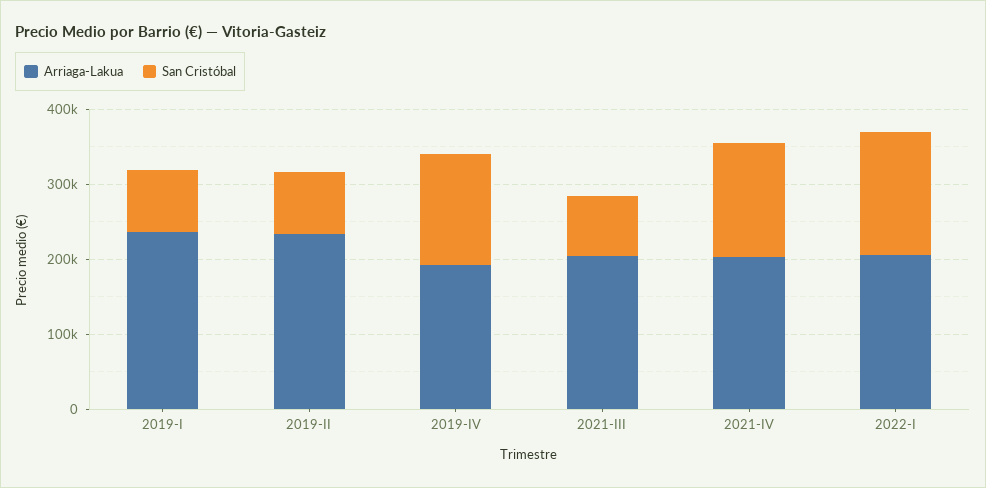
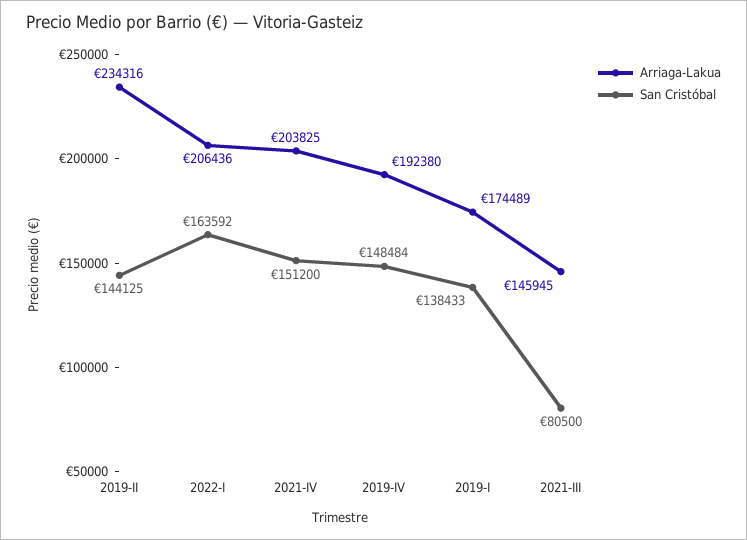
  {
    "Arriaga-Lakua": {
-     "2019-I": 240000,
+     "2019-I": 174489,
      "2019-II": 234316,
      "2019-IV": 192380,
-     "2021-III": 200000,
+     "2021-III": 145945,
      "2021-IV": 203825,
      "2022-I": 206436
    },
    "San Cristóbal": {
-     "2019-I": 80000,
+     "2019-I": 138433,
-     "2019-II": 80000,
+     "2019-II": 144125,
      "2019-IV": 148484,
      "2021-III": 80500,
      "2021-IV": 151200,
      "2022-I": 163592
    }
  }

